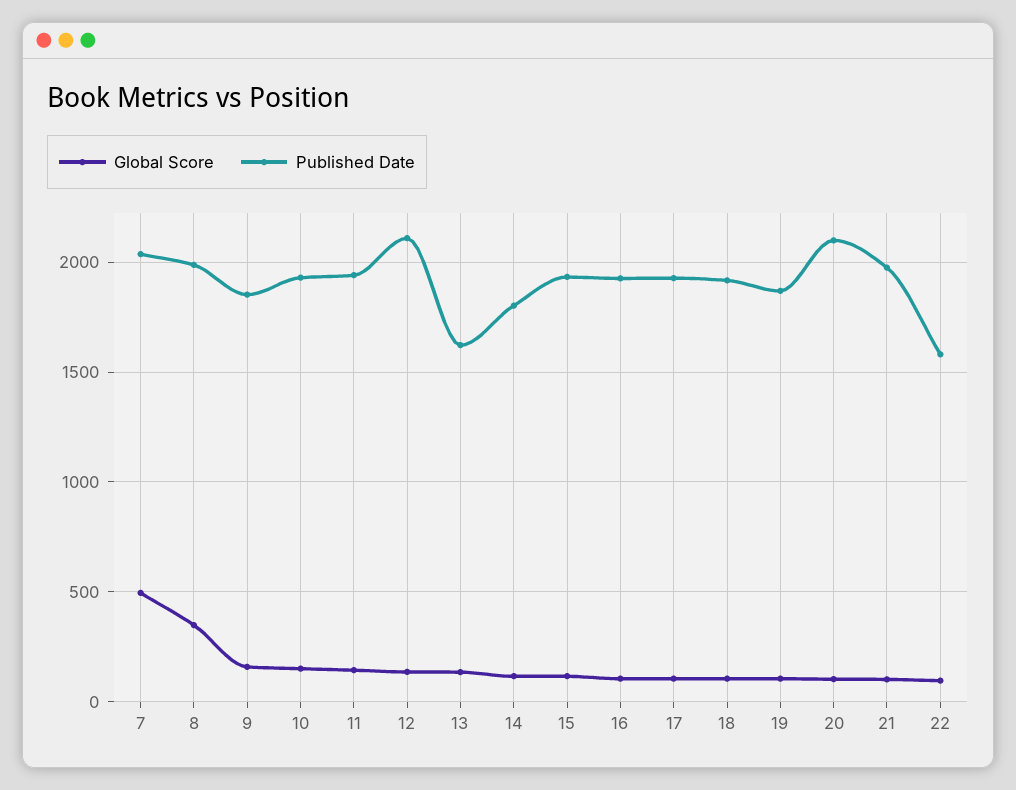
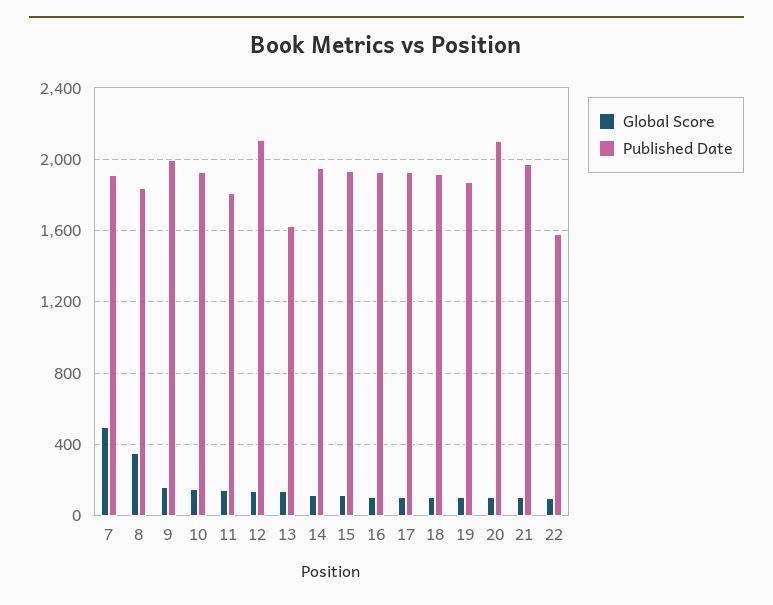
  {
    "Global Score": {
      "7": 500,
      "8": 350,
      "9": 150,
      "10": 150,
      "11": 150,
      "12": 150,
      "13": 150,
      "14": 100,
      "15": 100,
      "16": 100,
      "17": 100,
      "18": 100,
      "19": 100,
      "20": 100,
      "21": 100,
      "22": 100
    },
    "Published Date": {
-     "7": 2050,
+     "7": 1900,
-     "8": 2000,
+     "8": 1850,
-     "9": 1850,
+     "9": 2000,
      "10": 1950,
-     "11": 1950,
+     "11": 1800,
      "12": 2100,
      "13": 1600,
-     "14": 1800,
+     "14": 1950,
      "15": 1950,
      "16": 1950,
      "17": 1950,
      "18": 1900,
      "19": 1850,
      "20": 2100,
      "21": 2000,
      "22": 1600
    }
  }

